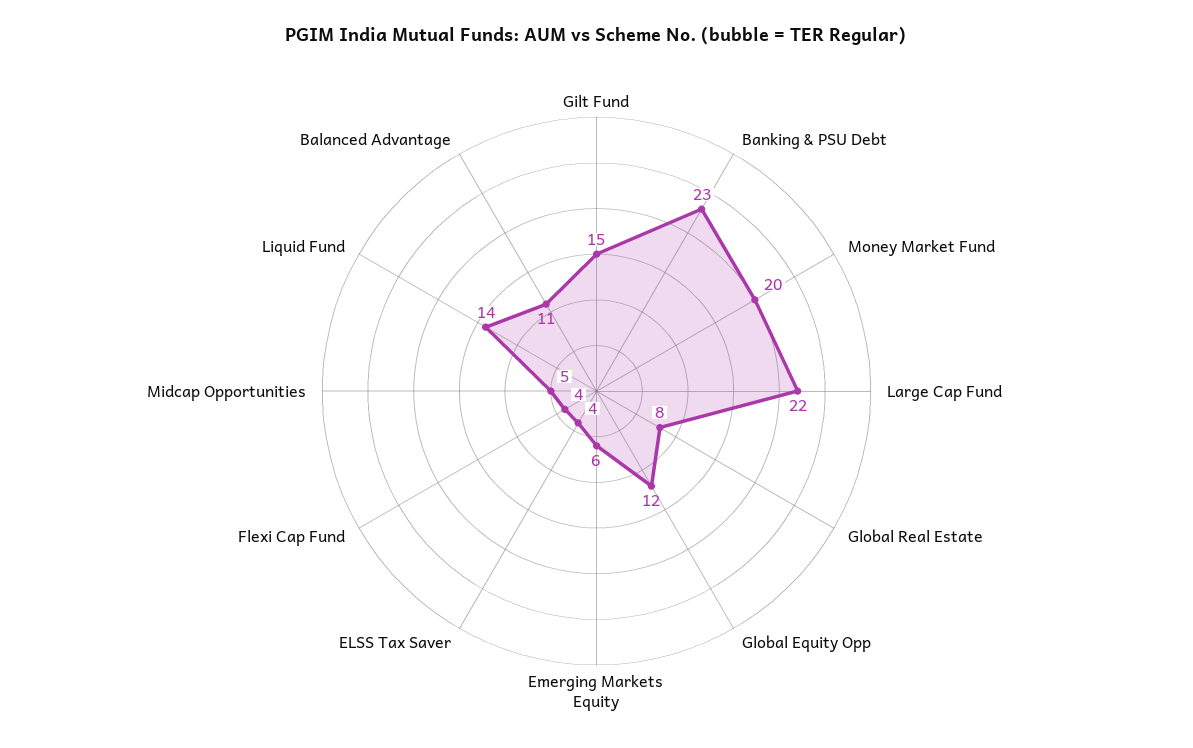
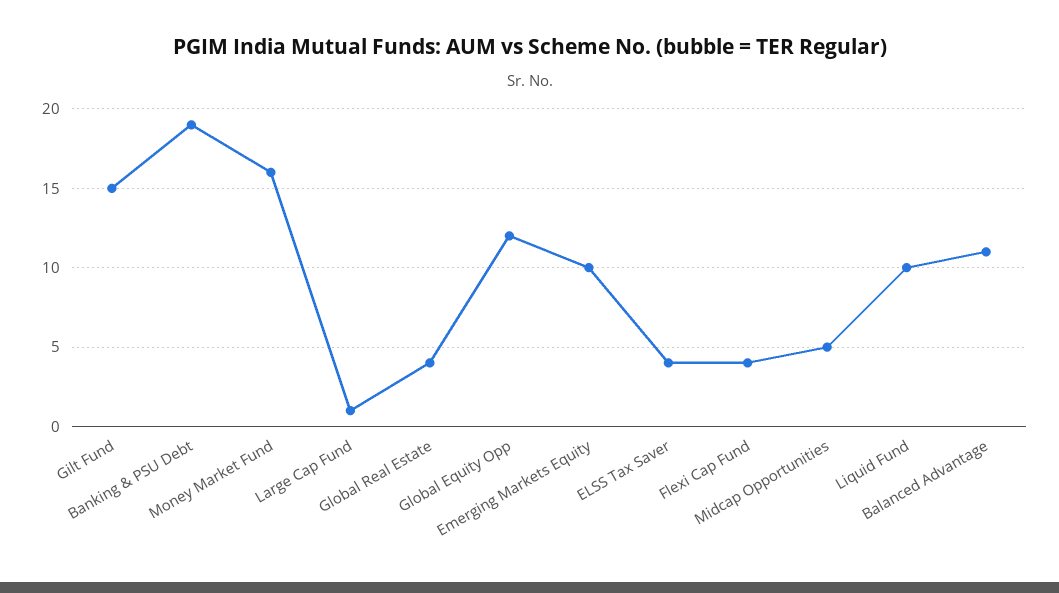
  {
    "Gilt Fund": 15,
-   "Banking & PSU Debt": 23,
+   "Banking & PSU Debt": 19,
-   "Money Market Fund": 20,
+   "Money Market Fund": 16,
-   "Large Cap Fund": 22,
+   "Large Cap Fund": 1,
-   "Global Real Estate": 8,
+   "Global Real Estate": 4,
    "Global Equity Opp": 12,
-   "Emerging Markets Equity": 6,
+   "Emerging Markets Equity": 10,
    "ELSS Tax Saver": 4,
    "Flexi Cap Fund": 4,
    "Midcap Opportunities": 5,
-   "Liquid Fund": 14,
+   "Liquid Fund": 10,
    "Balanced Advantage": 11
  }

